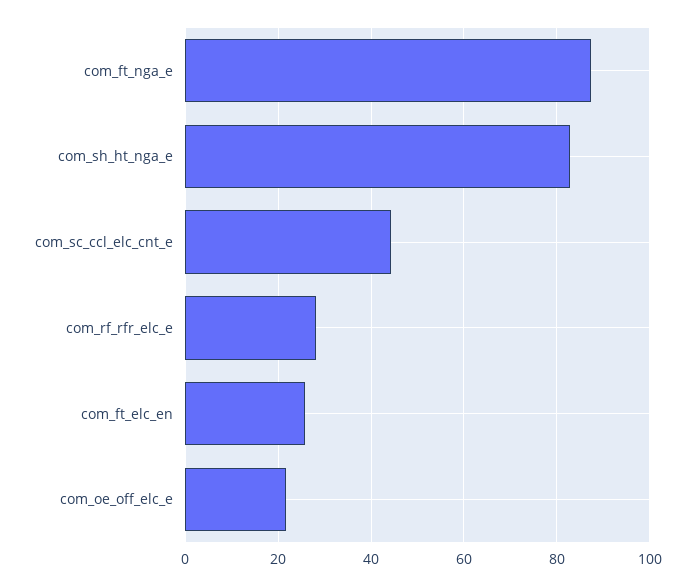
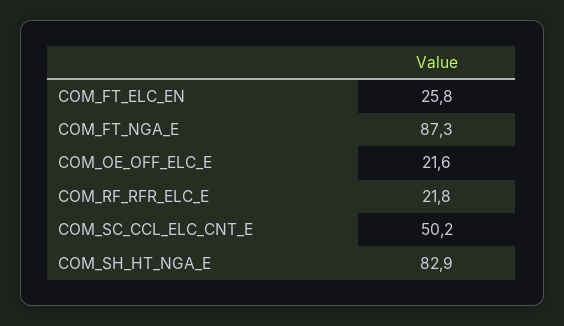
  {
    "com_ft_nga_e": 87.3,
    "com_sh_ht_nga_e": 82.9,
-   "com_sc_ccl_elc_cnt_e": 44,
+   "com_sc_ccl_elc_cnt_e": 50.2,
-   "com_rf_rfr_elc_e": 28,
+   "com_rf_rfr_elc_e": 21.8,
    "com_ft_elc_en": 25.8,
    "com_oe_off_elc_e": 21.6
  }

